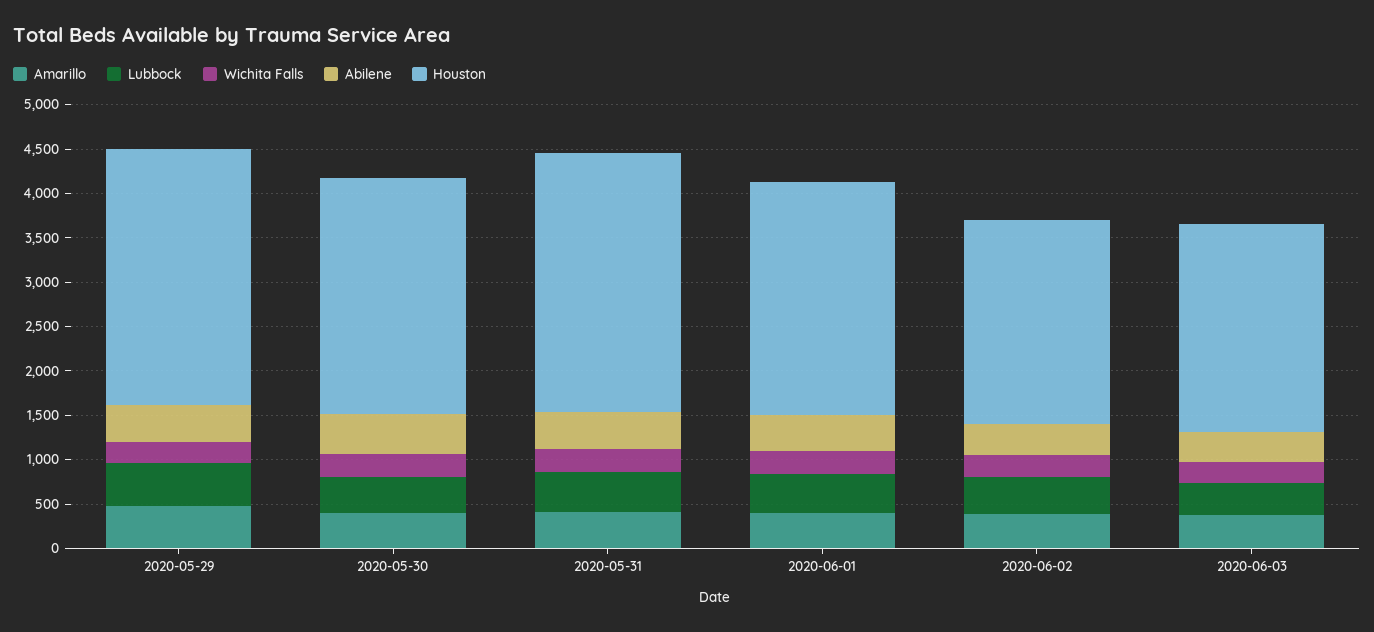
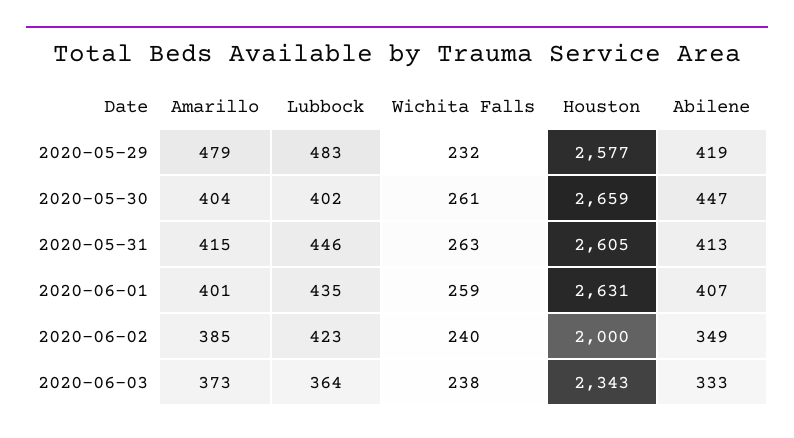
  {
    "Amarillo": {
      "2020-05-29": 479,
      "2020-05-30": 404,
      "2020-05-31": 415,
      "2020-06-01": 401,
      "2020-06-02": 385,
      "2020-06-03": 373
    },
    "Lubbock": {
      "2020-05-29": 483,
      "2020-05-30": 402,
      "2020-05-31": 446,
      "2020-06-01": 435,
      "2020-06-02": 423,
      "2020-06-03": 364
    },
    "Wichita Falls": {
      "2020-05-29": 232,
      "2020-05-30": 261,
      "2020-05-31": 263,
      "2020-06-01": 259,
      "2020-06-02": 240,
      "2020-06-03": 238
    },
    "Abilene": {
      "2020-05-29": 419,
      "2020-05-30": 447,
      "2020-05-31": 413,
      "2020-06-01": 407,
      "2020-06-02": 349,
      "2020-06-03": 333
    },
    "Houston": {
-     "2020-05-29": 2900,
+     "2020-05-29": 2577,
      "2020-05-30": 2659,
-     "2020-05-31": 2900,
+     "2020-05-31": 2605,
      "2020-06-01": 2631,
-     "2020-06-02": 2300,
+     "2020-06-02": 2000,
      "2020-06-03": 2343
    }
  }

